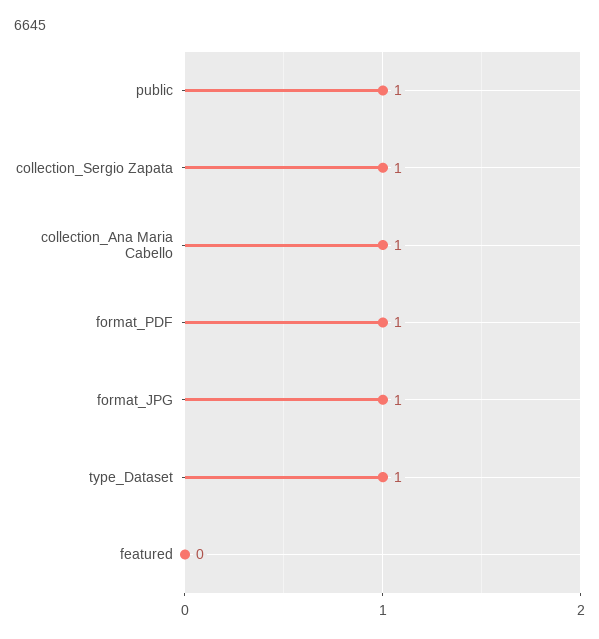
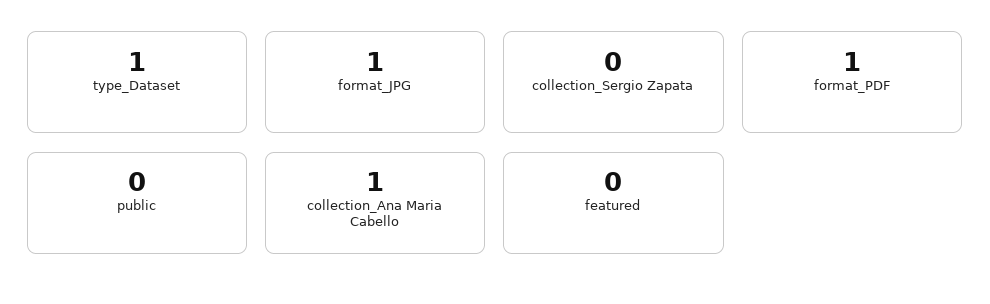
  {
-   "public": 1,
+   "public": 0,
-   "collection_Sergio Zapata": 1,
+   "collection_Sergio Zapata": 0,
    "collection_Ana Maria Cabello": 1,
    "format_PDF": 1,
    "format_JPG": 1,
    "type_Dataset": 1,
    "featured": 0
  }

